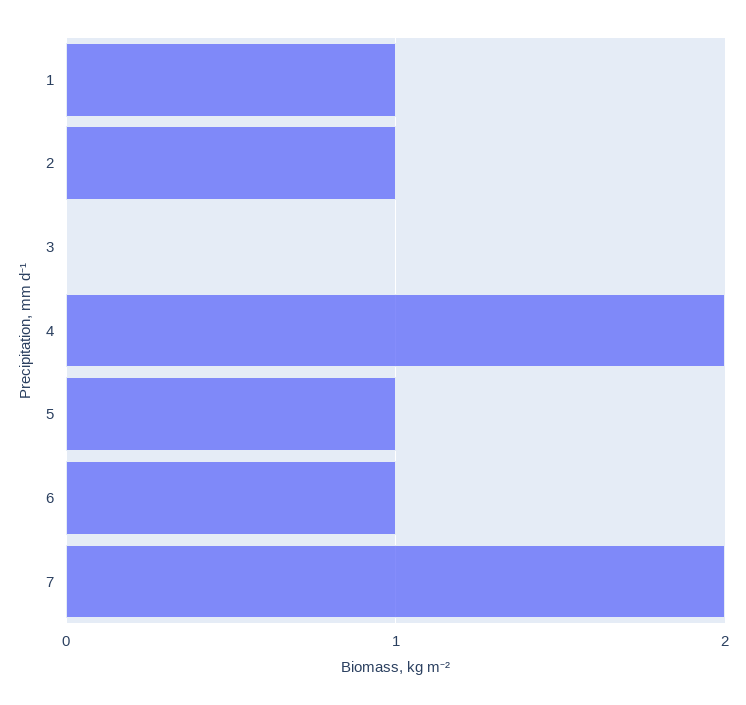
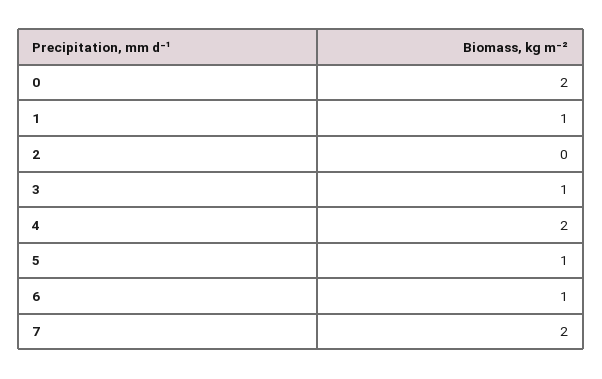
  {
    "1": 1,
-   "2": 1,
+   "2": 0,
-   "3": 0,
+   "3": 1,
    "4": 2,
    "5": 1,
    "6": 1,
-   "7": 2
+   "7": 2,
+   "0": 2
  }

